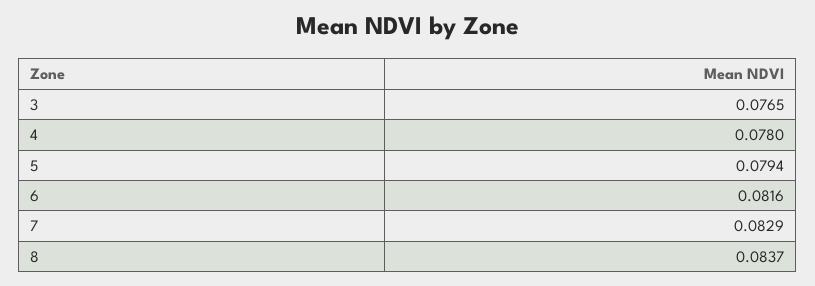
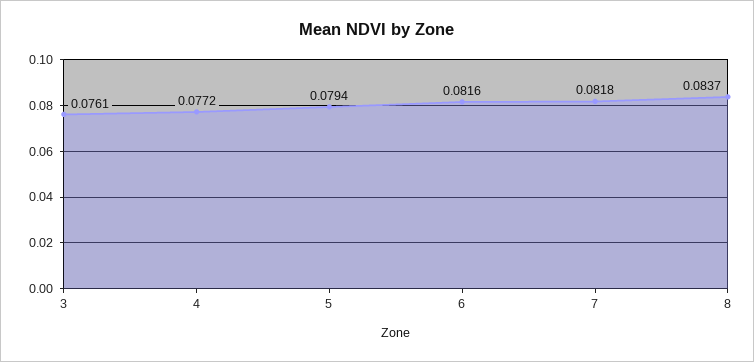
  {
-   "3": 0.0765,
+   "3": 0.0761,
-   "4": 0.078,
+   "4": 0.0772,
    "5": 0.0794,
    "6": 0.0816,
-   "7": 0.0829,
+   "7": 0.0818,
    "8": 0.0837
  }

